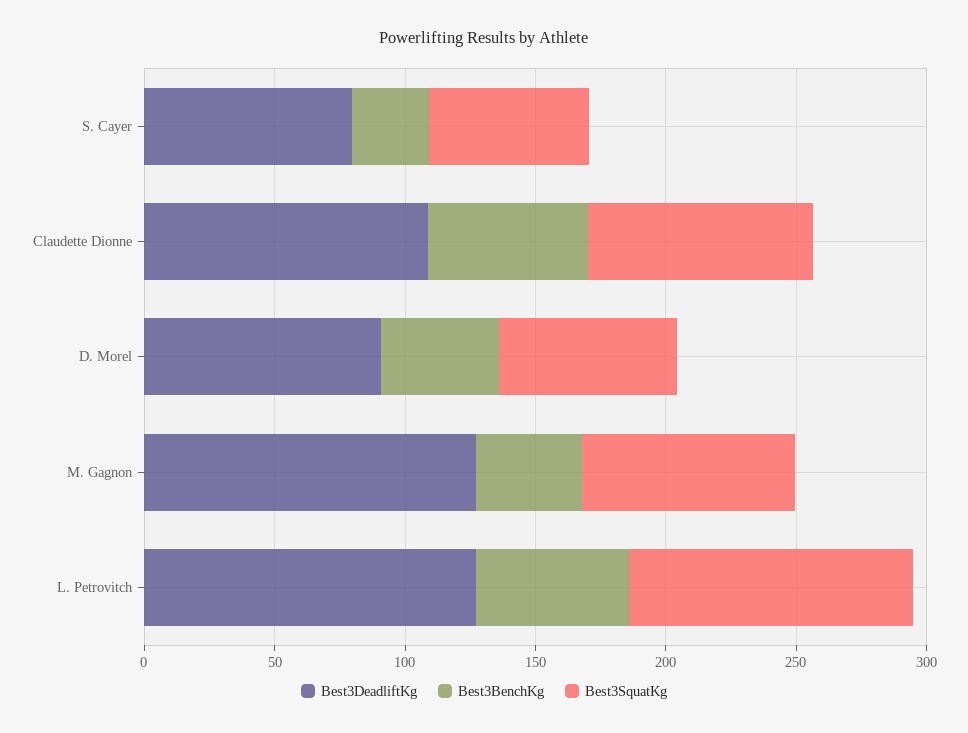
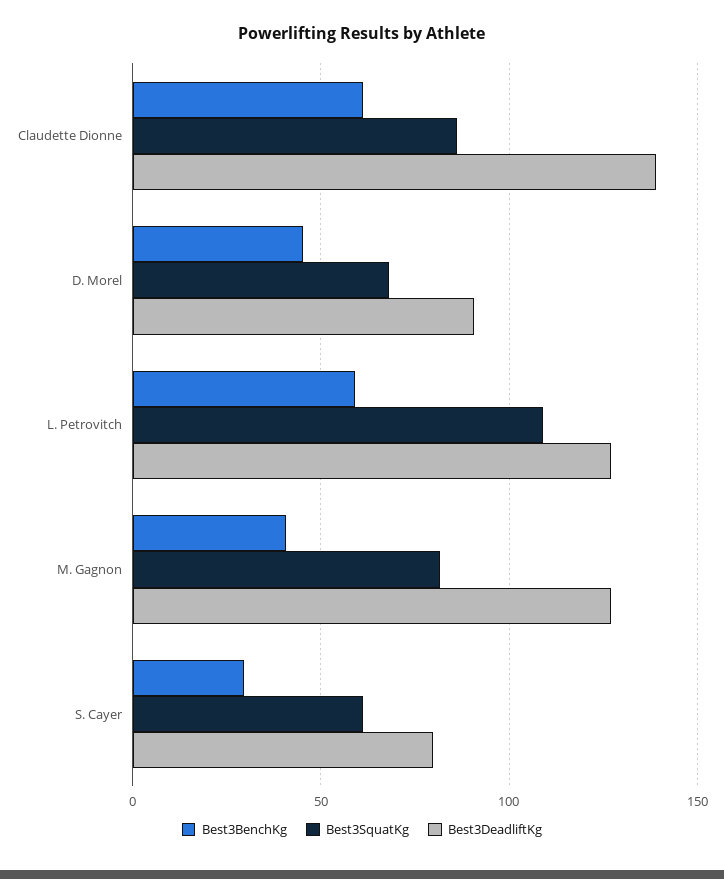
  {
    "Best3DeadliftKg": {
      "S. Cayer": 80,
-     "Claudette Dionne": 110,
+     "Claudette Dionne": 140,
      "D. Morel": 90,
      "M. Gagnon": 125,
      "L. Petrovitch": 125
    },
    "Best3BenchKg": {
      "S. Cayer": 30,
      "Claudette Dionne": 60,
      "D. Morel": 45,
      "M. Gagnon": 40,
      "L. Petrovitch": 60
    },
    "Best3SquatKg": {
      "S. Cayer": 60,
      "Claudette Dionne": 85,
      "D. Morel": 70,
      "M. Gagnon": 80,
      "L. Petrovitch": 110
    }
  }

